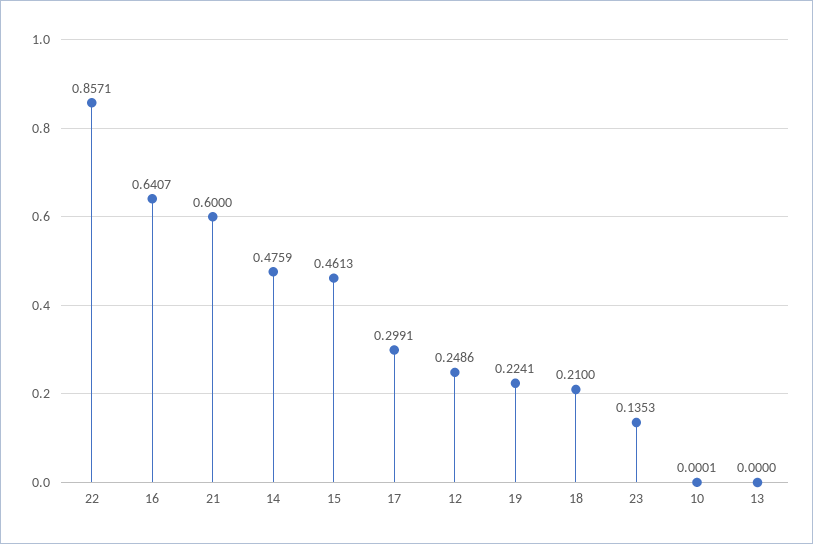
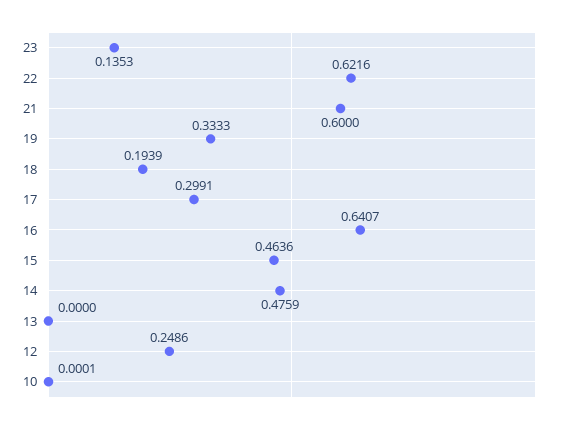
  {
-   "22": 0.8571,
+   "22": 0.6216,
    "16": 0.6407,
    "21": 0.6,
    "14": 0.4759,
-   "15": 0.4613,
+   "15": 0.4636,
    "17": 0.2991,
    "12": 0.2486,
-   "19": 0.2241,
+   "19": 0.3333,
-   "18": 0.21,
+   "18": 0.1939,
    "23": 0.1353,
    "10": 0.0001,
    "13": 0
  }

